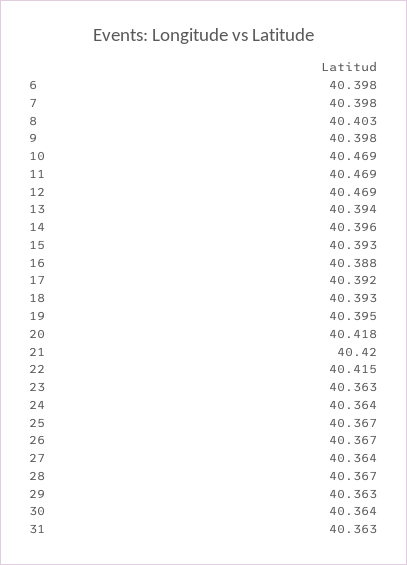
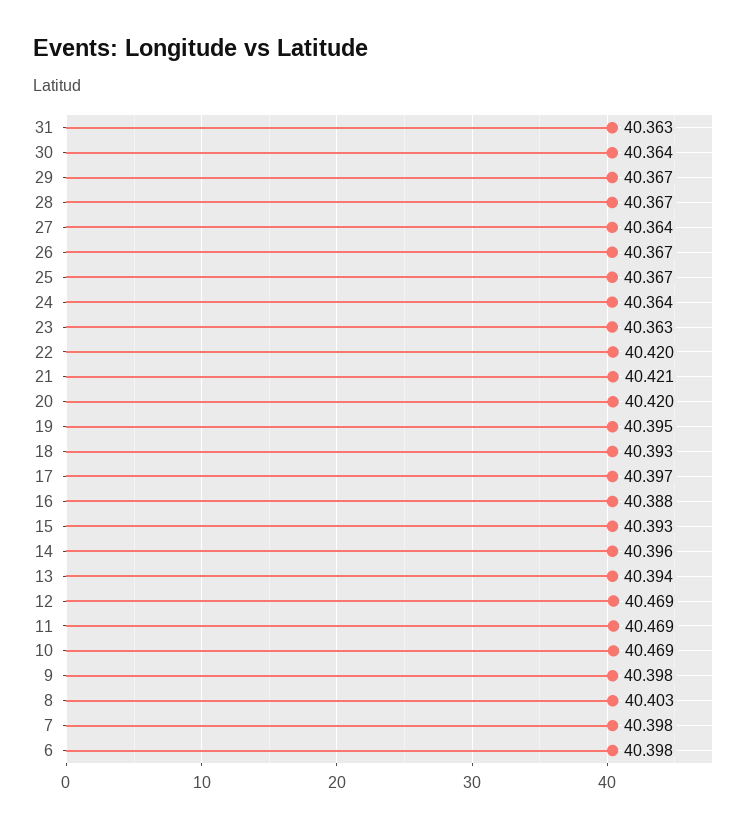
  {
    "6": 40.398,
    "7": 40.398,
    "8": 40.403,
    "9": 40.398,
    "10": 40.469,
    "11": 40.469,
    "12": 40.469,
    "13": 40.394,
    "14": 40.396,
    "15": 40.393,
    "16": 40.388,
-   "17": 40.392,
+   "17": 40.397,
    "18": 40.393,
    "19": 40.395,
-   "20": 40.418,
+   "20": 40.42,
-   "21": 40.42,
+   "21": 40.421,
-   "22": 40.415,
+   "22": 40.42,
    "23": 40.363,
    "24": 40.364,
    "25": 40.367,
    "26": 40.367,
    "27": 40.364,
    "28": 40.367,
-   "29": 40.363,
+   "29": 40.367,
    "30": 40.364,
    "31": 40.363
  }

